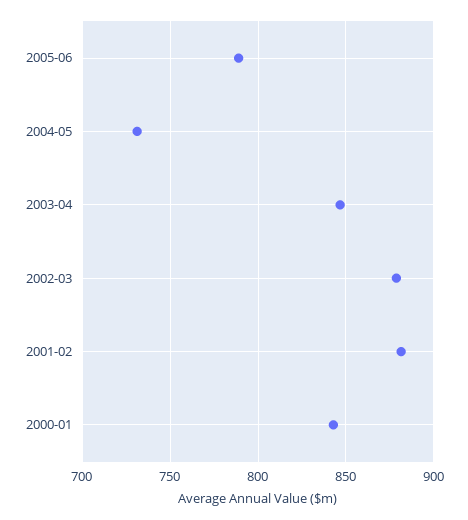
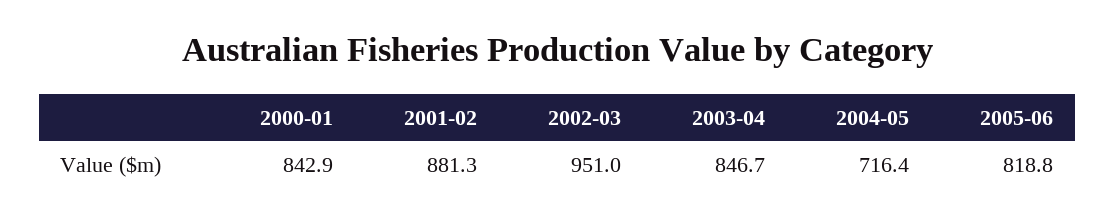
  {
-   "2005-06": 790,
+   "2005-06": 818.8,
-   "2004-05": 730,
+   "2004-05": 716.4,
    "2003-04": 846.7,
-   "2002-03": 880,
+   "2002-03": 951,
    "2001-02": 881.3,
    "2000-01": 842.9
  }

